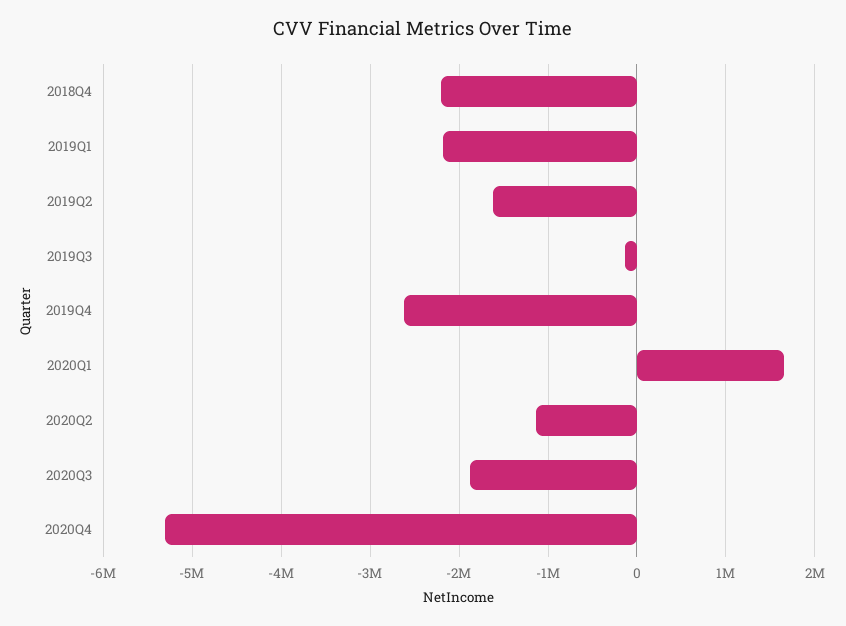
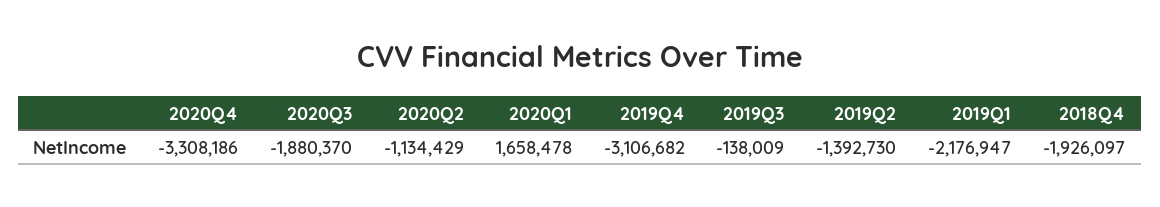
  {
-   "2018Q4": -2200000,
+   "2018Q4": -1926097,
    "2019Q1": -2176947,
-   "2019Q2": -1600000,
+   "2019Q2": -1392730,
    "2019Q3": -138009,
-   "2019Q4": -2600000,
+   "2019Q4": -3106682,
    "2020Q1": 1658478,
    "2020Q2": -1134429,
    "2020Q3": -1880370,
-   "2020Q4": -5300000
+   "2020Q4": -3308186
  }

